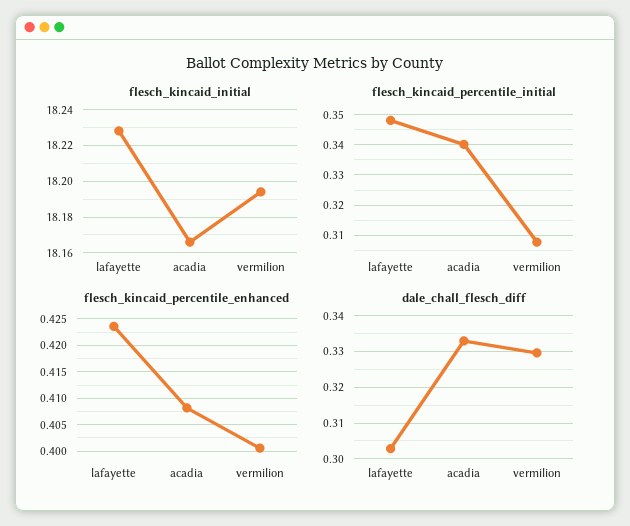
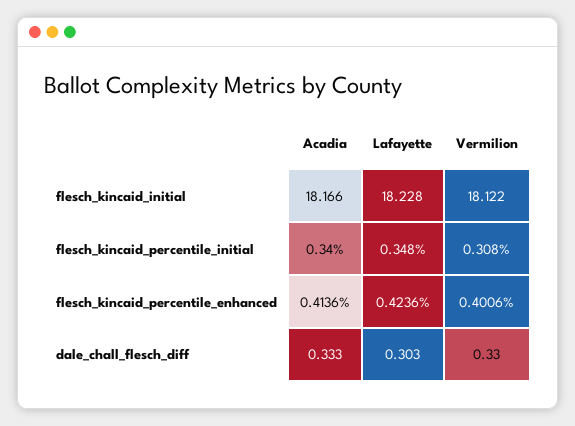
  {
    "flesch_kincaid_initial": {
      "lafayette": 18.228,
      "acadia": 18.166,
-     "vermilion": 18.195
+     "vermilion": 18.122
    },
    "flesch_kincaid_percentile_initial": {
      "lafayette": 0.348,
      "acadia": 0.34,
      "vermilion": 0.308
    },
    "flesch_kincaid_percentile_enhanced": {
      "lafayette": 0.4236,
-     "acadia": 0.4075,
+     "acadia": 0.4136,
      "vermilion": 0.4006
    },
    "dale_chall_flesch_diff": {
      "lafayette": 0.303,
      "acadia": 0.333,
      "vermilion": 0.33
    }
  }

